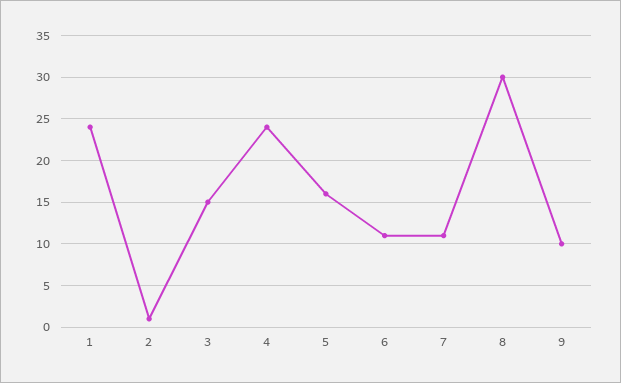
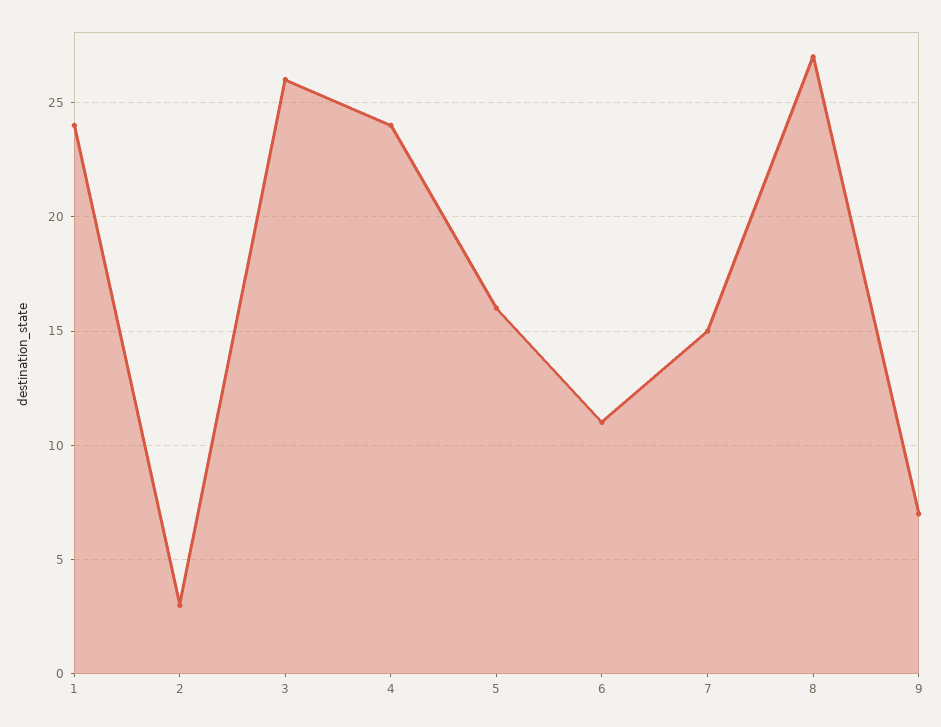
  {
    "1": 24,
-   "2": 1,
+   "2": 3,
-   "3": 15,
+   "3": 26,
    "4": 24,
    "5": 16,
    "6": 11,
-   "7": 11,
+   "7": 15,
-   "8": 30,
+   "8": 27,
-   "9": 10
+   "9": 7
  }

